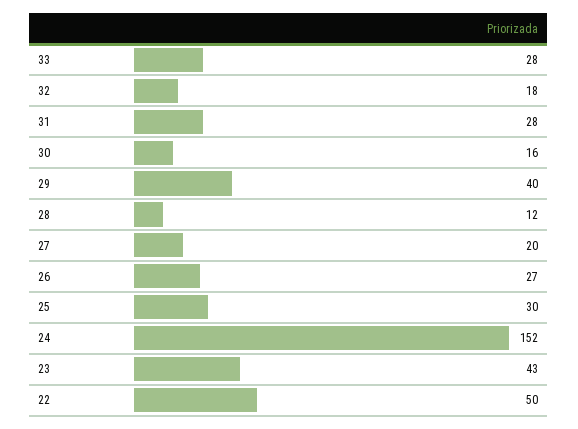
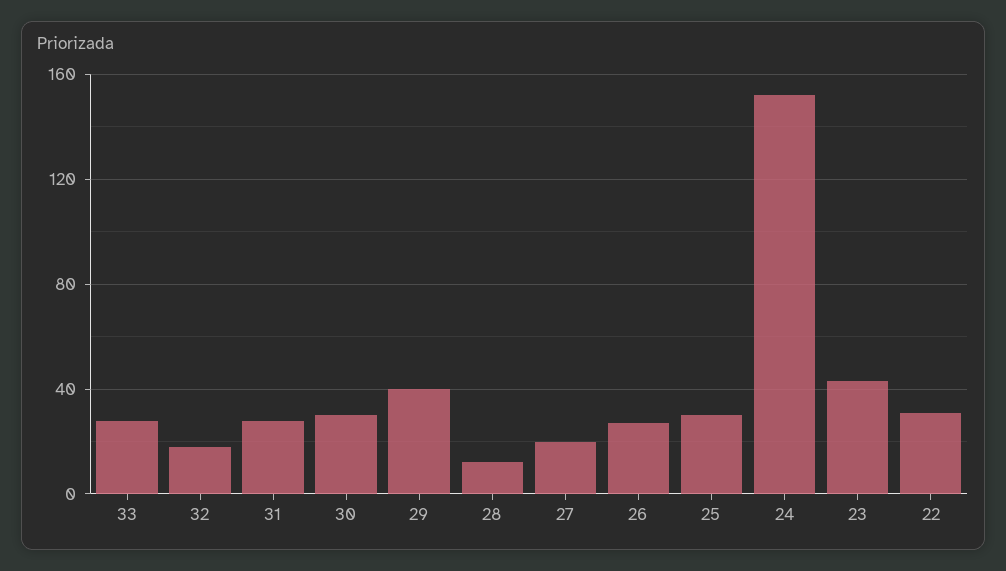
  {
    "33": 28,
    "32": 18,
    "31": 28,
-   "30": 16,
+   "30": 30,
    "29": 40,
    "28": 12,
    "27": 20,
    "26": 27,
    "25": 30,
    "24": 152,
    "23": 43,
-   "22": 50
+   "22": 30
  }

